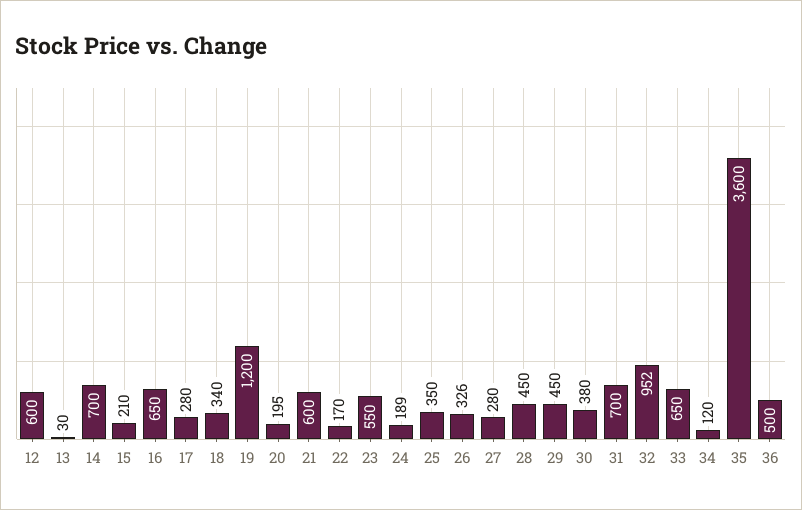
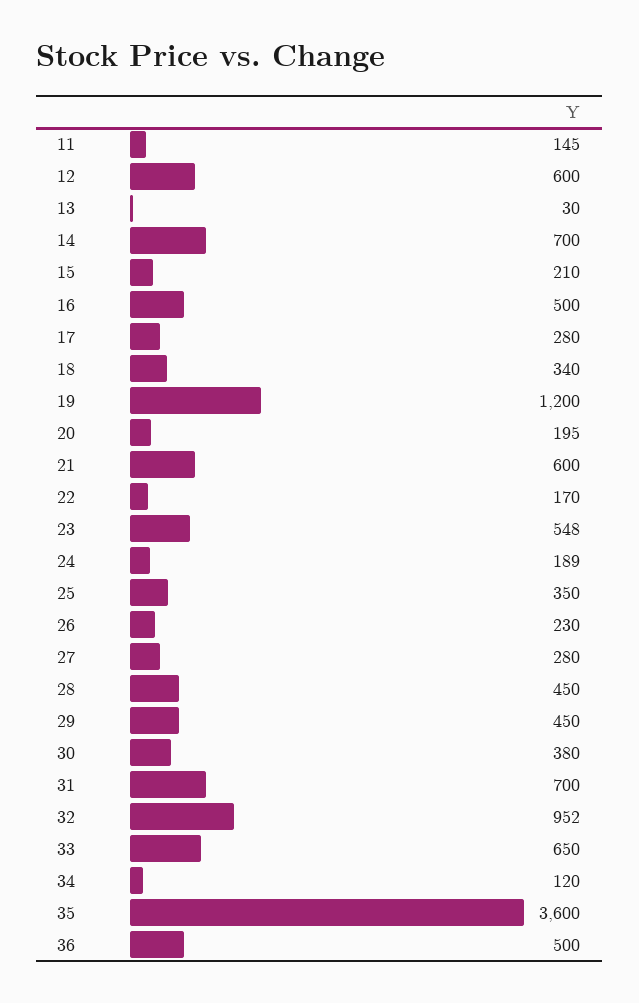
  {
    "12": 600,
    "13": 30,
    "14": 700,
    "15": 210,
-   "16": 650,
+   "16": 500,
    "17": 280,
    "18": 340,
    "19": 1200,
    "20": 195,
    "21": 600,
    "22": 170,
-   "23": 550,
+   "23": 548,
    "24": 189,
    "25": 350,
-   "26": 326,
+   "26": 230,
    "27": 280,
    "28": 450,
    "29": 450,
    "30": 380,
    "31": 700,
    "32": 952,
    "33": 650,
    "34": 120,
    "35": 3600,
-   "36": 500
+   "36": 500,
+   "11": 145
  }

